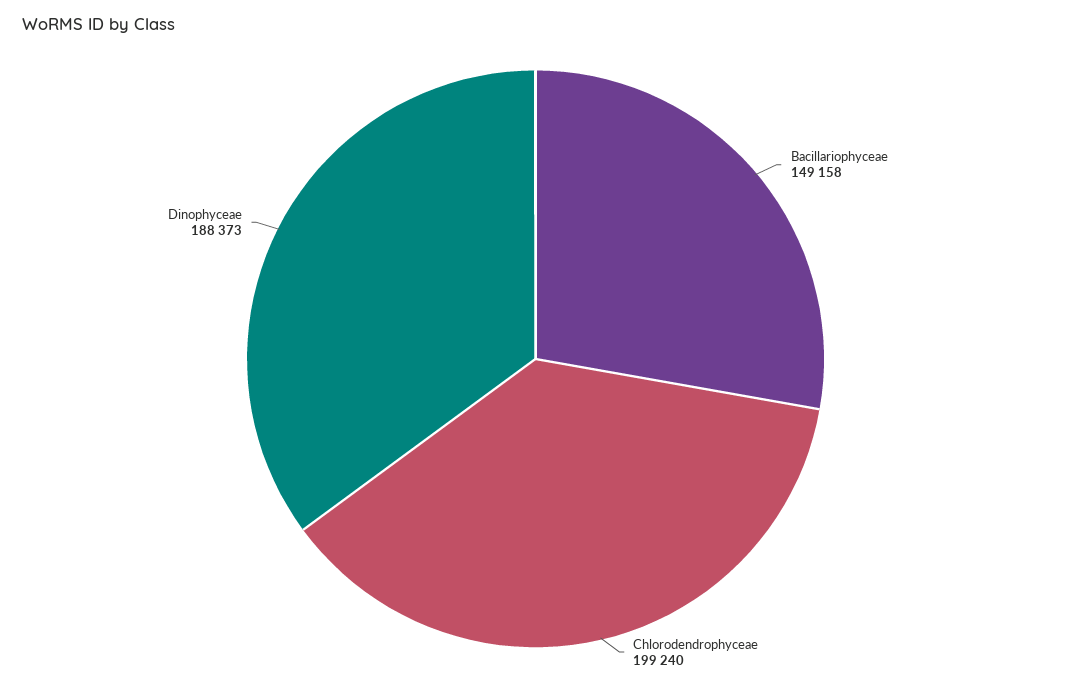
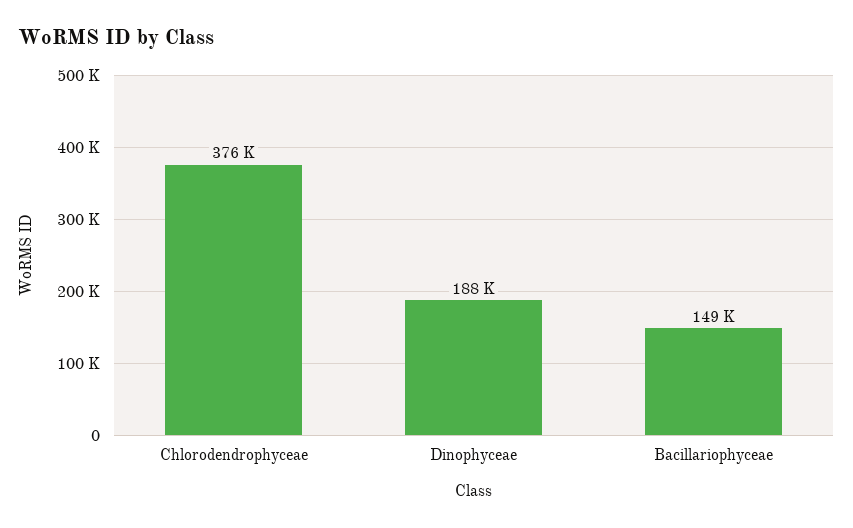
  {
    "Bacillariophyceae": 149158,
-   "Chlorodendrophyceae": 199240,
+   "Chlorodendrophyceae": 376000,
    "Dinophyceae": 188373
  }

